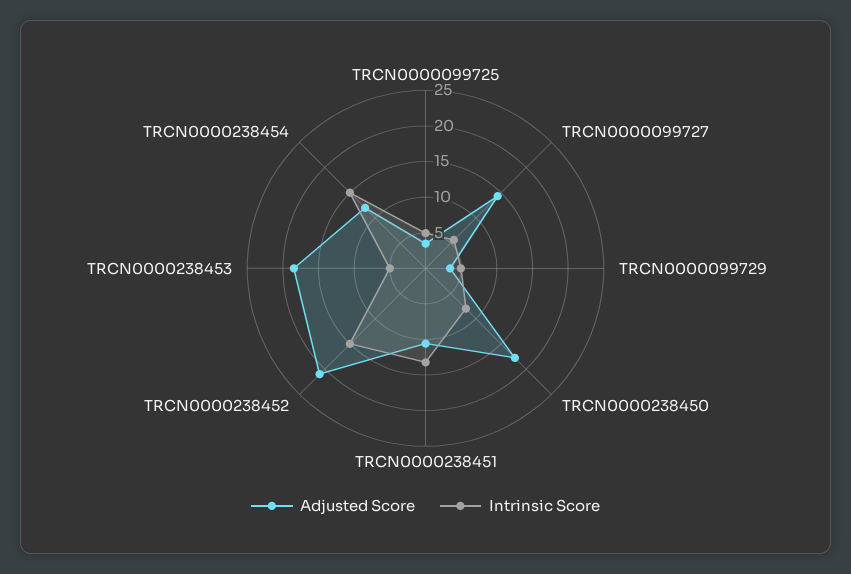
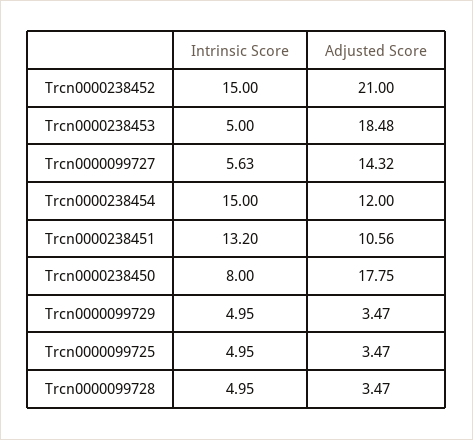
  {
    "Adjusted Score": {
      "TRCN0000099725": 3.47,
      "TRCN0000099727": 14.32,
      "TRCN0000099729": 3.47,
      "TRCN0000238450": 17.75,
      "TRCN0000238451": 10.56,
      "TRCN0000238452": 21,
      "TRCN0000238453": 18.48,
-     "TRCN0000238454": 12
+     "TRCN0000238454": 12,
+     "Trcn0000099728": 3.47
    },
    "Intrinsic Score": {
      "TRCN0000099725": 4.95,
      "TRCN0000099727": 5.63,
      "TRCN0000099729": 4.95,
      "TRCN0000238450": 8,
      "TRCN0000238451": 13.2,
      "TRCN0000238452": 15,
      "TRCN0000238453": 5,
-     "TRCN0000238454": 15
+     "TRCN0000238454": 15,
+     "Trcn0000099728": 4.95
    }
  }

